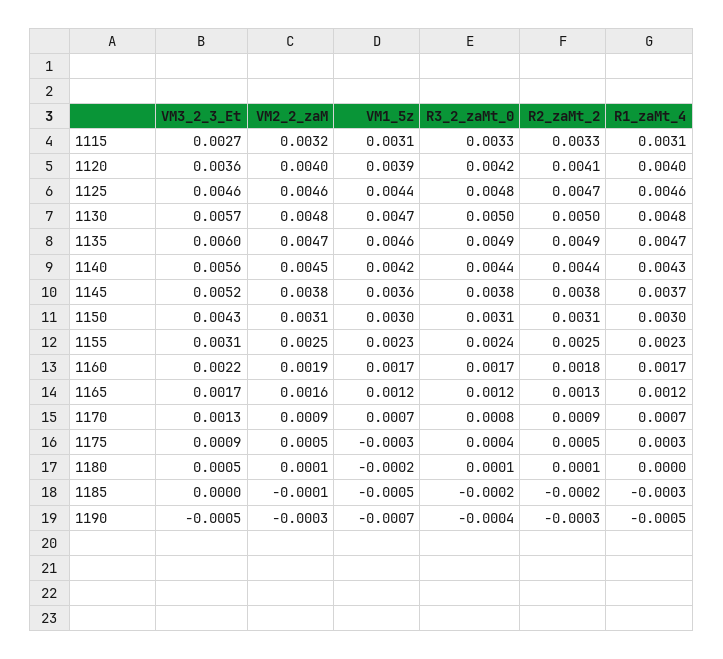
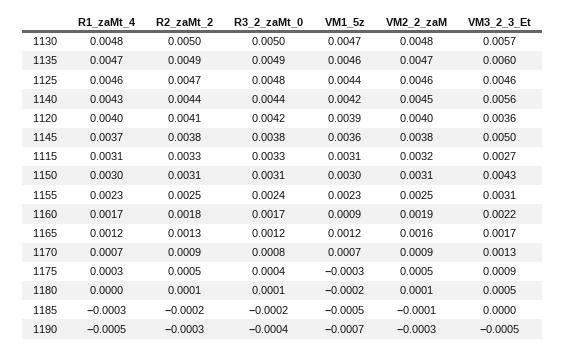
  {
    "VM3_2_3_Et": {
      "1115": 0.0027,
      "1120": 0.0036,
      "1125": 0.0046,
      "1130": 0.0057,
      "1135": 0.006,
      "1140": 0.0056,
-     "1145": 0.0052,
+     "1145": 0.005,
      "1150": 0.0043,
      "1155": 0.0031,
      "1160": 0.0022,
      "1165": 0.0017,
      "1170": 0.0013,
      "1175": 0.0009,
      "1180": 0.0005,
      "1185": 0,
      "1190": -0.0005
    },
    "VM2_2_zaM": {
      "1115": 0.0032,
      "1120": 0.004,
      "1125": 0.0046,
      "1130": 0.0048,
      "1135": 0.0047,
      "1140": 0.0045,
      "1145": 0.0038,
      "1150": 0.0031,
      "1155": 0.0025,
      "1160": 0.0019,
      "1165": 0.0016,
      "1170": 0.0009,
      "1175": 0.0005,
      "1180": 0.0001,
      "1185": -0.0001,
      "1190": -0.0003
    },
    "VM1_5z": {
      "1115": 0.0031,
      "1120": 0.0039,
      "1125": 0.0044,
      "1130": 0.0047,
      "1135": 0.0046,
      "1140": 0.0042,
      "1145": 0.0036,
      "1150": 0.003,
      "1155": 0.0023,
-     "1160": 0.0017,
+     "1160": 0.0009,
      "1165": 0.0012,
      "1170": 0.0007,
      "1175": -0.0003,
      "1180": -0.0002,
      "1185": -0.0005,
      "1190": -0.0007
    },
    "R3_2_zaMt_0": {
      "1115": 0.0033,
      "1120": 0.0042,
      "1125": 0.0048,
      "1130": 0.005,
      "1135": 0.0049,
      "1140": 0.0044,
      "1145": 0.0038,
      "1150": 0.0031,
      "1155": 0.0024,
      "1160": 0.0017,
      "1165": 0.0012,
      "1170": 0.0008,
      "1175": 0.0004,
      "1180": 0.0001,
      "1185": -0.0002,
      "1190": -0.0004
    },
    "R2_zaMt_2": {
      "1115": 0.0033,
      "1120": 0.0041,
      "1125": 0.0047,
      "1130": 0.005,
      "1135": 0.0049,
      "1140": 0.0044,
      "1145": 0.0038,
      "1150": 0.0031,
      "1155": 0.0025,
      "1160": 0.0018,
      "1165": 0.0013,
      "1170": 0.0009,
      "1175": 0.0005,
      "1180": 0.0001,
      "1185": -0.0002,
      "1190": -0.0003
    },
    "R1_zaMt_4": {
      "1115": 0.0031,
      "1120": 0.004,
      "1125": 0.0046,
      "1130": 0.0048,
      "1135": 0.0047,
      "1140": 0.0043,
      "1145": 0.0037,
      "1150": 0.003,
      "1155": 0.0023,
      "1160": 0.0017,
      "1165": 0.0012,
      "1170": 0.0007,
      "1175": 0.0003,
      "1180": 0,
      "1185": -0.0003,
      "1190": -0.0005
    }
  }

